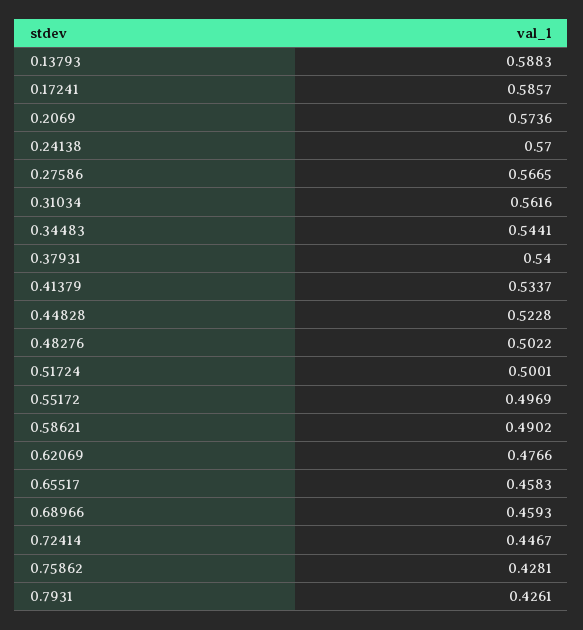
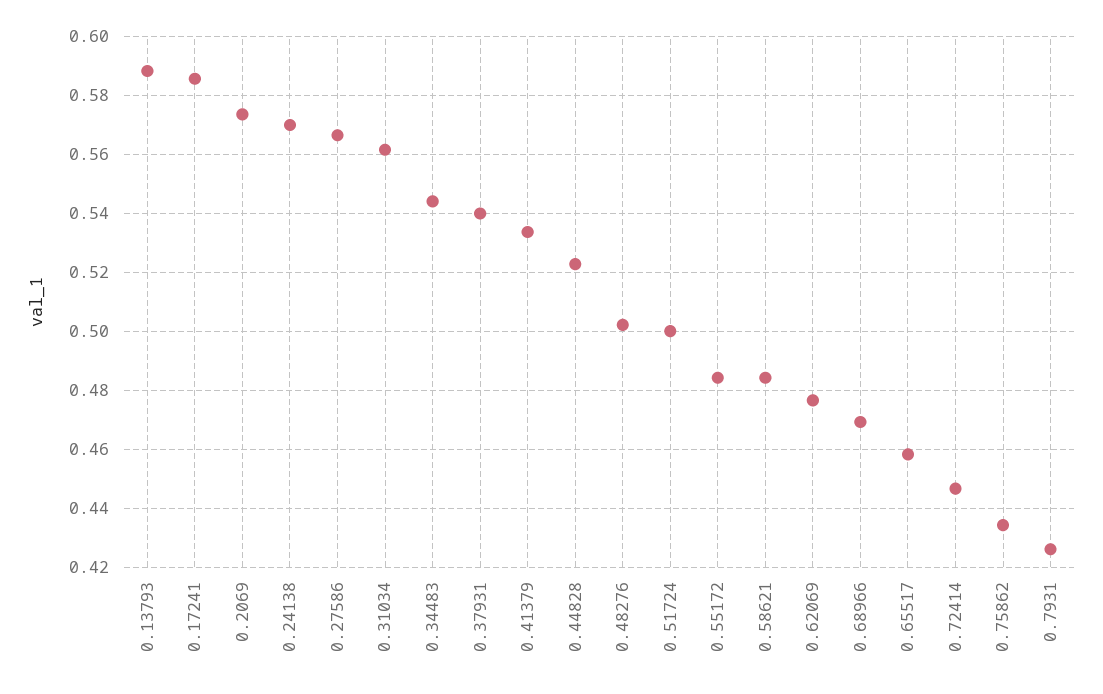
  {
    "0.13793": 0.5883,
    "0.17241": 0.5857,
    "0.2069": 0.5736,
    "0.24138": 0.57,
    "0.27586": 0.5665,
    "0.31034": 0.5616,
    "0.34483": 0.5441,
    "0.37931": 0.54,
    "0.41379": 0.5337,
    "0.44828": 0.5228,
    "0.48276": 0.5022,
    "0.51724": 0.5001,
-   "0.55172": 0.4969,
+   "0.55172": 0.485,
-   "0.58621": 0.4902,
+   "0.58621": 0.485,
    "0.62069": 0.4766,
    "0.65517": 0.4583,
-   "0.68966": 0.4593,
+   "0.68966": 0.47,
    "0.72414": 0.4467,
-   "0.75862": 0.4281,
+   "0.75862": 0.435,
    "0.7931": 0.4261
  }

